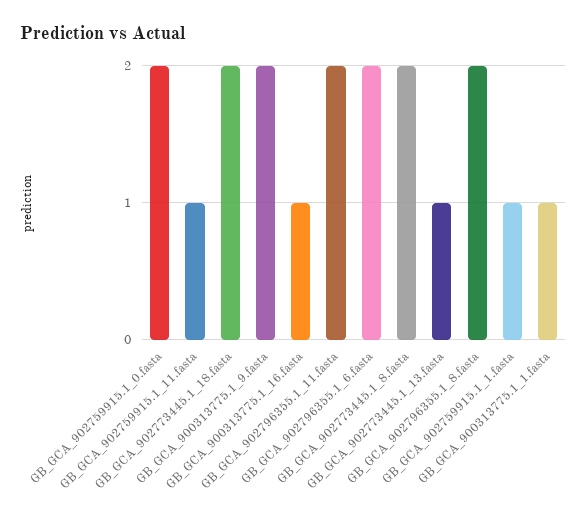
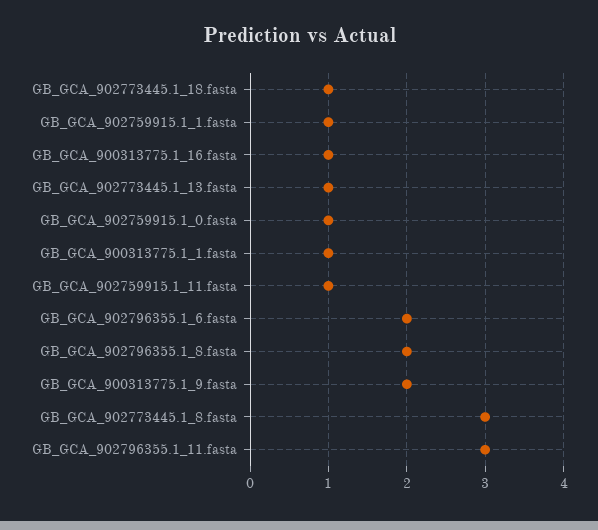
  {
-   "GB_GCA_902759915.1_0.fasta": 2,
+   "GB_GCA_902759915.1_0.fasta": 1,
    "GB_GCA_902759915.1_11.fasta": 1,
-   "GB_GCA_902773445.1_18.fasta": 2,
+   "GB_GCA_902773445.1_18.fasta": 1,
    "GB_GCA_900313775.1_9.fasta": 2,
    "GB_GCA_900313775.1_16.fasta": 1,
-   "GB_GCA_902796355.1_11.fasta": 2,
+   "GB_GCA_902796355.1_11.fasta": 3,
    "GB_GCA_902796355.1_6.fasta": 2,
-   "GB_GCA_902773445.1_8.fasta": 2,
+   "GB_GCA_902773445.1_8.fasta": 3,
    "GB_GCA_902773445.1_13.fasta": 1,
    "GB_GCA_902796355.1_8.fasta": 2,
    "GB_GCA_902759915.1_1.fasta": 1,
    "GB_GCA_900313775.1_1.fasta": 1
  }

